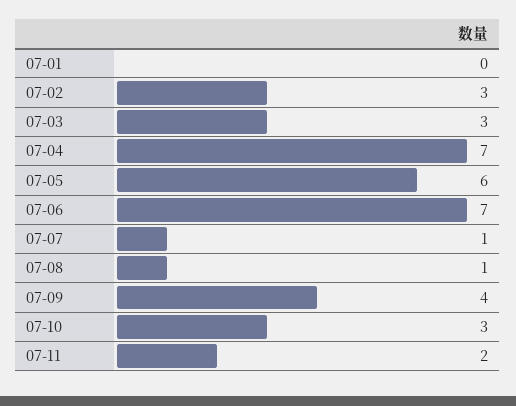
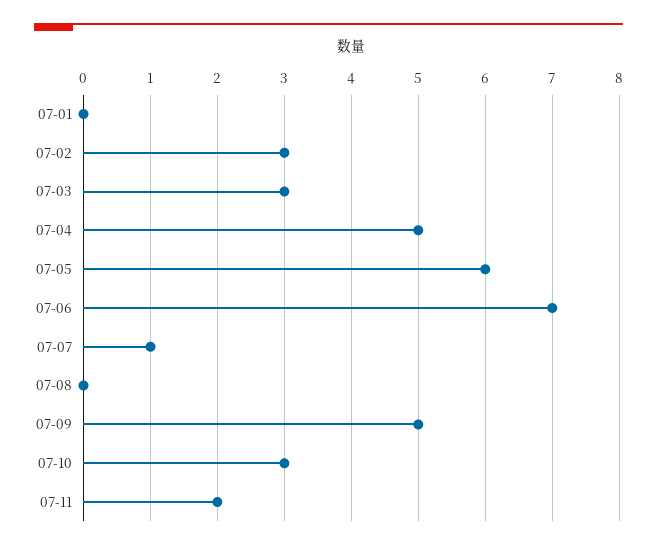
  {
    "07-01": 0,
    "07-02": 3,
    "07-03": 3,
-   "07-04": 7,
+   "07-04": 5,
    "07-05": 6,
    "07-06": 7,
    "07-07": 1,
-   "07-08": 1,
+   "07-08": 0,
-   "07-09": 4,
+   "07-09": 5,
    "07-10": 3,
    "07-11": 2
  }

